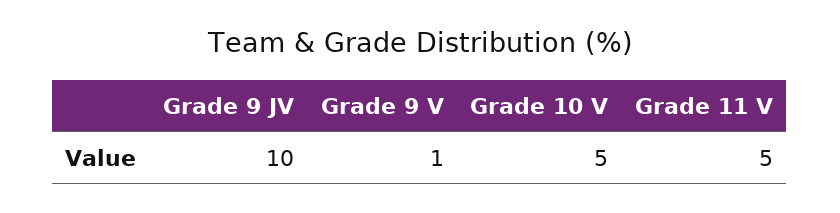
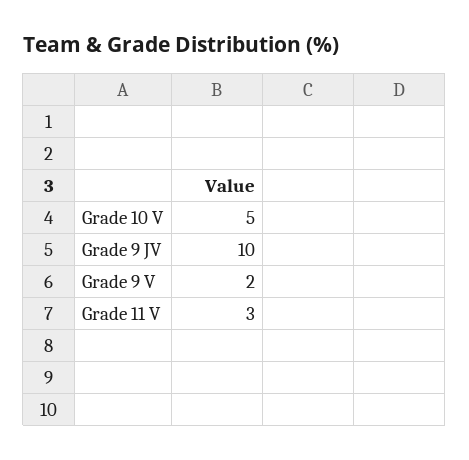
  {
    "Grade 9 JV": 10,
-   "Grade 9 V": 1,
+   "Grade 9 V": 2,
    "Grade 10 V": 5,
-   "Grade 11 V": 5
+   "Grade 11 V": 3
  }

